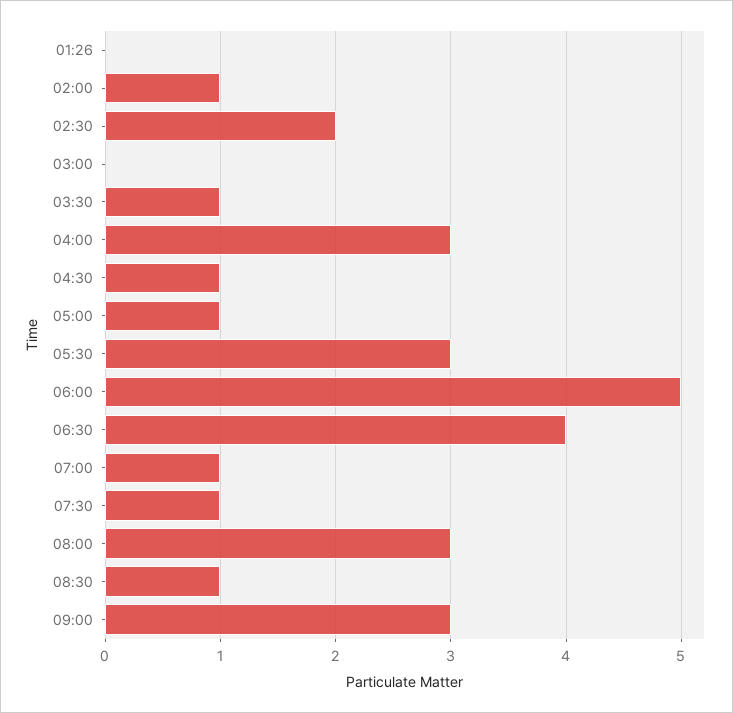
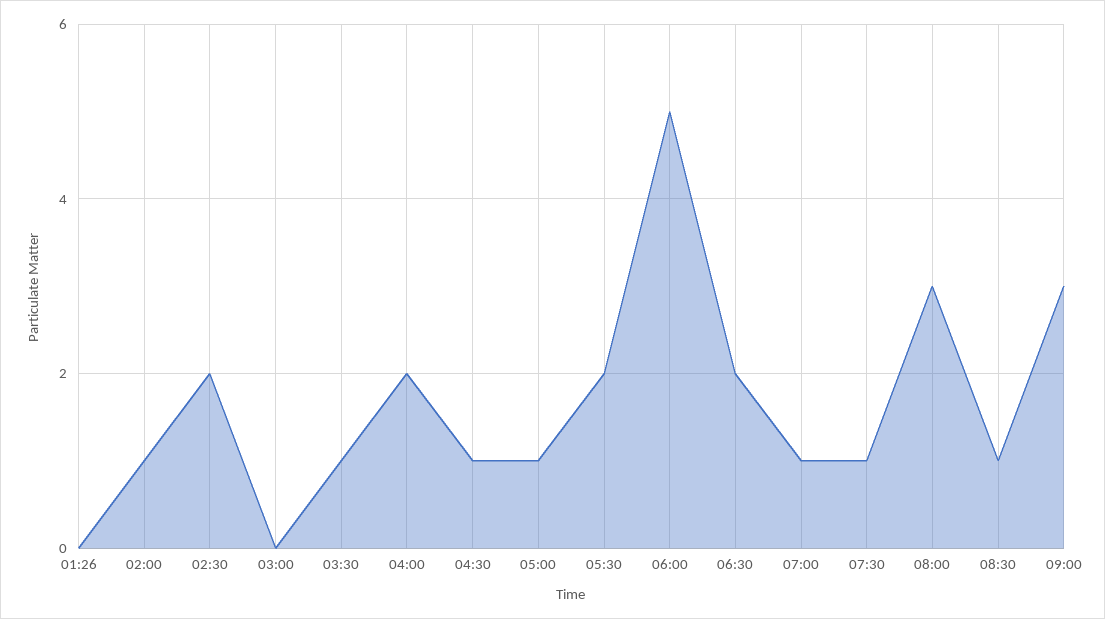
  {
    "01:26": 0,
    "02:00": 1,
    "02:30": 2,
    "03:00": 0,
    "03:30": 1,
-   "04:00": 3,
+   "04:00": 2,
    "04:30": 1,
    "05:00": 1,
-   "05:30": 3,
+   "05:30": 2,
    "06:00": 5,
-   "06:30": 4,
+   "06:30": 2,
    "07:00": 1,
    "07:30": 1,
    "08:00": 3,
    "08:30": 1,
    "09:00": 3
  }

